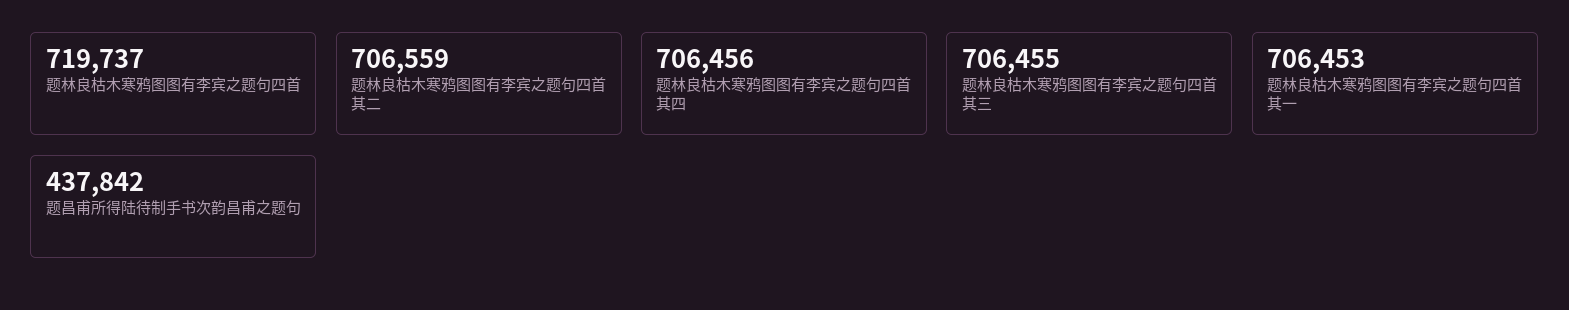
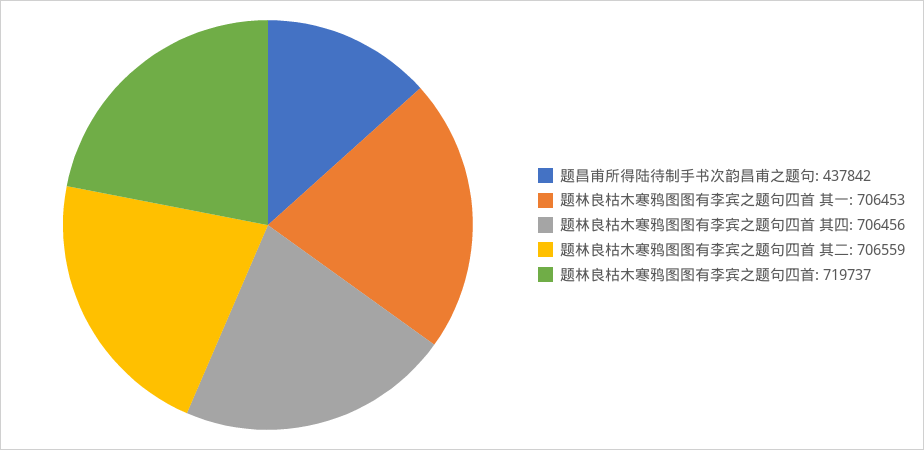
  {
    "题林良枯木寒鸦图图有李宾之题句四首": 719737,
    "题林良枯木寒鸦图图有李宾之题句四首 其二": 706559,
    "题林良枯木寒鸦图图有李宾之题句四首 其四": 706456,
-   "题林良枯木寒鸦图图有李宾之题句四首 其三": 706455,
    "题林良枯木寒鸦图图有李宾之题句四首 其一": 706453,
    "题昌甫所得陆待制手书次韵昌甫之题句": 437842
  }

